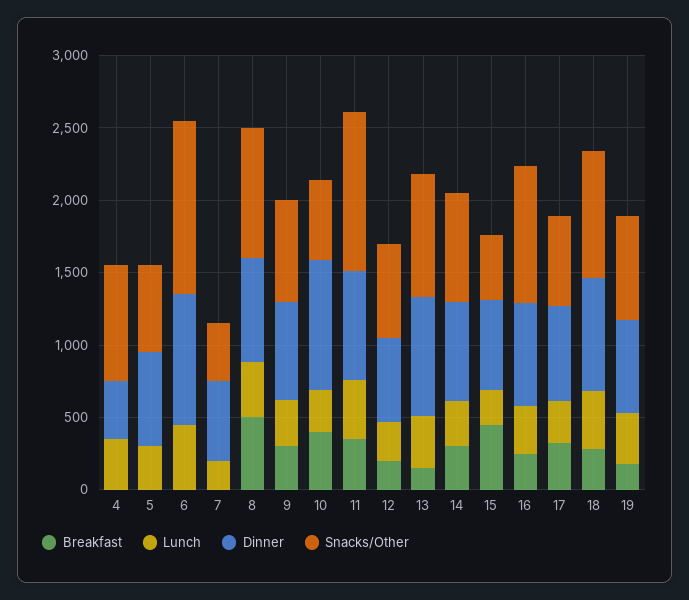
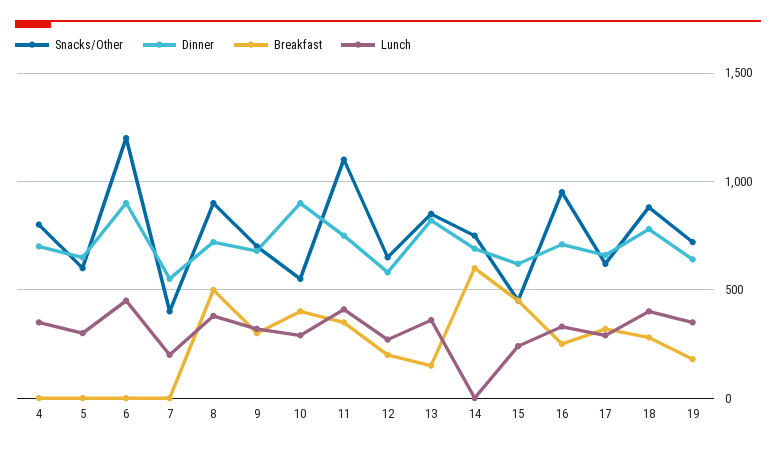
  {
    "Breakfast": {
      "4": 0,
      "5": 0,
      "6": 0,
      "7": 0,
      "8": 500,
      "9": 300,
      "10": 400,
      "11": 350,
      "12": 200,
      "13": 150,
-     "14": 300,
+     "14": 600,
      "15": 450,
      "16": 250,
      "17": 300,
      "18": 300,
      "19": 200
    },
    "Lunch": {
      "4": 350,
      "5": 300,
      "6": 450,
      "7": 200,
      "8": 400,
      "9": 300,
      "10": 300,
      "11": 400,
      "12": 250,
      "13": 350,
-     "14": 300,
+     "14": 0,
      "15": 250,
      "16": 350,
      "17": 300,
      "18": 400,
      "19": 350
    },
    "Dinner": {
-     "4": 400,
+     "4": 700,
      "5": 650,
      "6": 900,
      "7": 550,
      "8": 700,
      "9": 700,
      "10": 900,
      "11": 750,
      "12": 600,
      "13": 800,
      "14": 700,
      "15": 600,
      "16": 700,
      "17": 650,
      "18": 800,
      "19": 650
    },
    "Snacks/Other": {
      "4": 800,
      "5": 600,
      "6": 1200,
      "7": 400,
      "8": 900,
      "9": 700,
      "10": 550,
      "11": 1100,
      "12": 650,
      "13": 850,
      "14": 750,
      "15": 450,
      "16": 950,
      "17": 600,
      "18": 900,
      "19": 700
    }
  }

